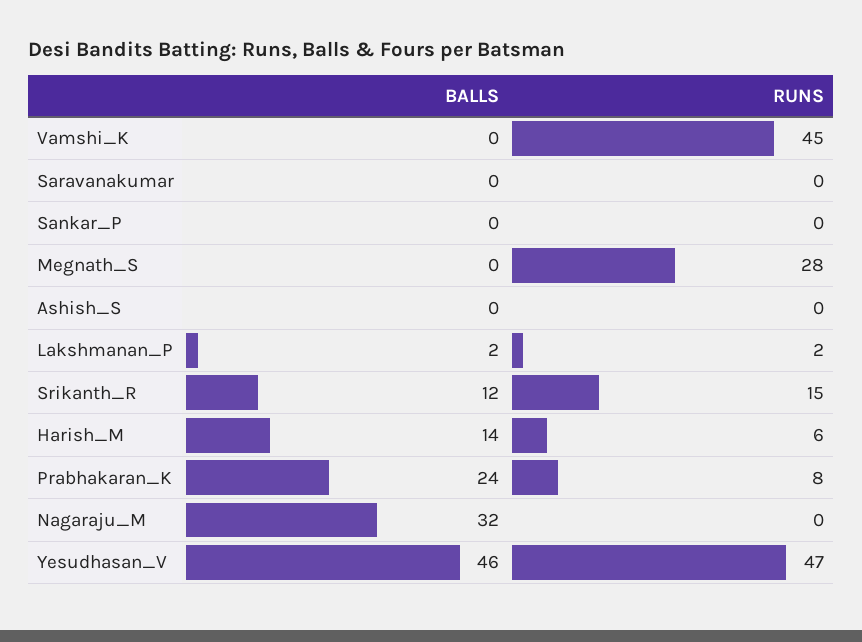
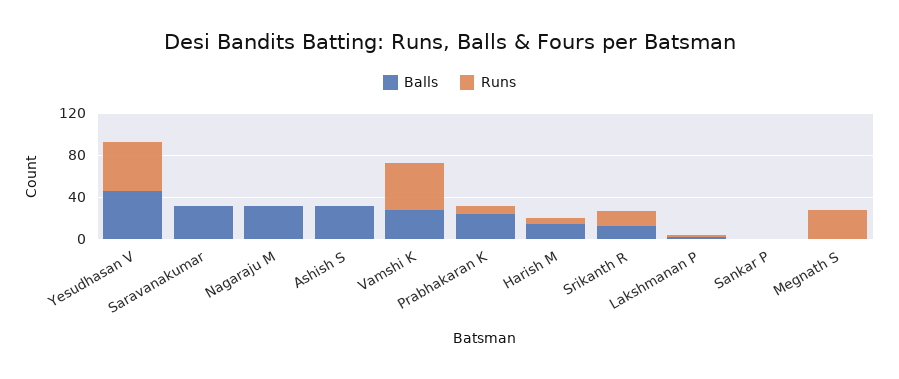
  {
    "BALLS": {
-     "Vamshi_K": 0,
+     "Vamshi_K": 30,
-     "Saravanakumar": 0,
+     "Saravanakumar": 30,
      "Sankar_P": 0,
      "Megnath_S": 0,
-     "Ashish_S": 0,
+     "Ashish_S": 30,
      "Lakshmanan_P": 2,
      "Srikanth_R": 12,
      "Harish_M": 14,
      "Prabhakaran_K": 24,
      "Nagaraju_M": 32,
      "Yesudhasan_V": 46
    },
    "RUNS": {
      "Vamshi_K": 45,
      "Saravanakumar": 0,
      "Sankar_P": 0,
      "Megnath_S": 28,
      "Ashish_S": 0,
      "Lakshmanan_P": 2,
      "Srikanth_R": 15,
      "Harish_M": 6,
      "Prabhakaran_K": 8,
      "Nagaraju_M": 0,
      "Yesudhasan_V": 47
    }
  }

